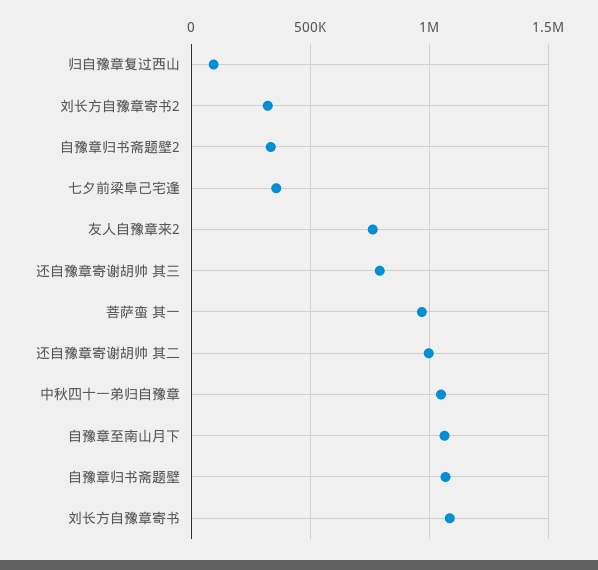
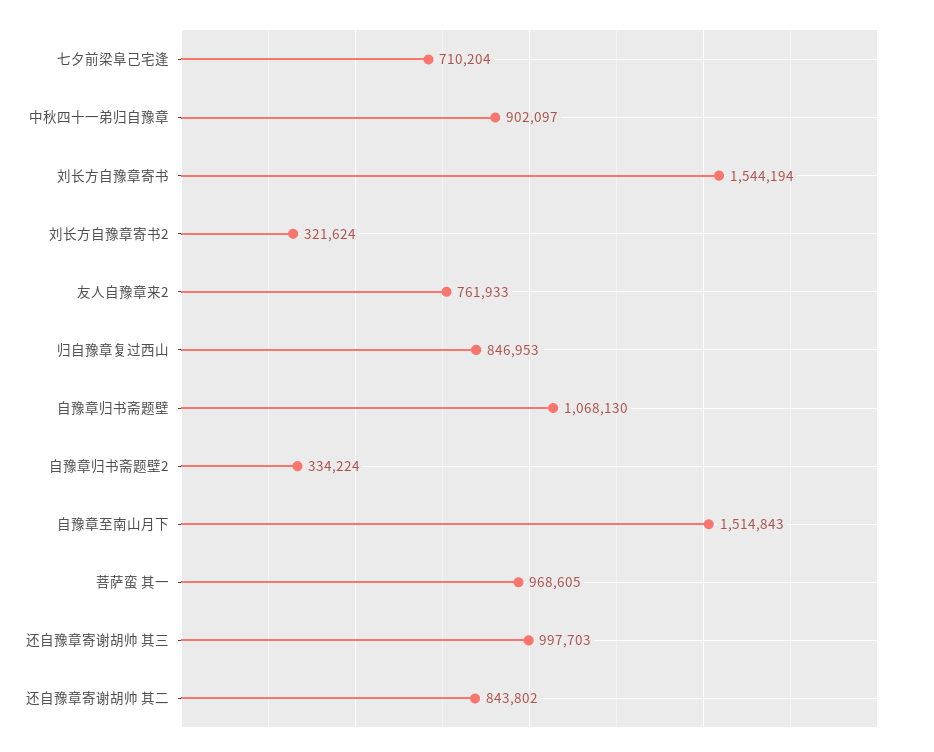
  {
-   "归自豫章复过西山": 100000,
+   "归自豫章复过西山": 846953,
    "刘长方自豫章寄书2": 321624,
    "自豫章归书斋题壁2": 334224,
-   "七夕前梁阜己宅逢": 350000,
+   "七夕前梁阜己宅逢": 710204,
    "友人自豫章来2": 761933,
-   "还自豫章寄谢胡帅 其三": 800000,
+   "还自豫章寄谢胡帅 其三": 997703,
    "菩萨蛮 其一": 968605,
-   "还自豫章寄谢胡帅 其二": 1000000,
+   "还自豫章寄谢胡帅 其二": 843802,
-   "中秋四十一弟归自豫章": 1050000,
+   "中秋四十一弟归自豫章": 902097,
-   "自豫章至南山月下": 1050000,
+   "自豫章至南山月下": 1514843,
    "自豫章归书斋题壁": 1068130,
-   "刘长方自豫章寄书": 1100000
+   "刘长方自豫章寄书": 1544194
  }

